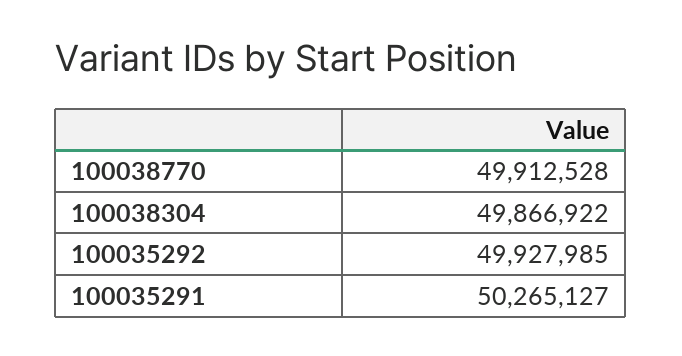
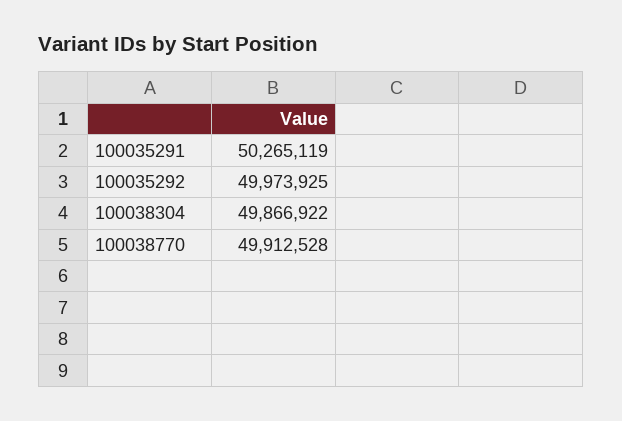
  {
    "100038770": 49912528,
    "100038304": 49866922,
-   "100035292": 49927985,
+   "100035292": 49973925,
-   "100035291": 50265127
+   "100035291": 50265119
  }

